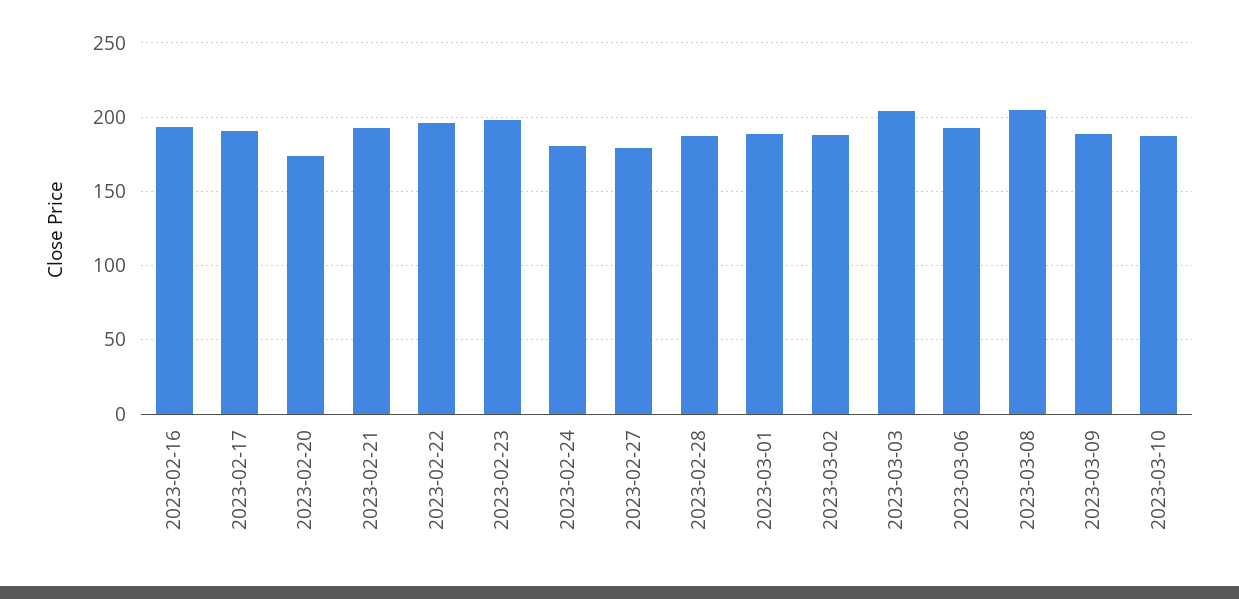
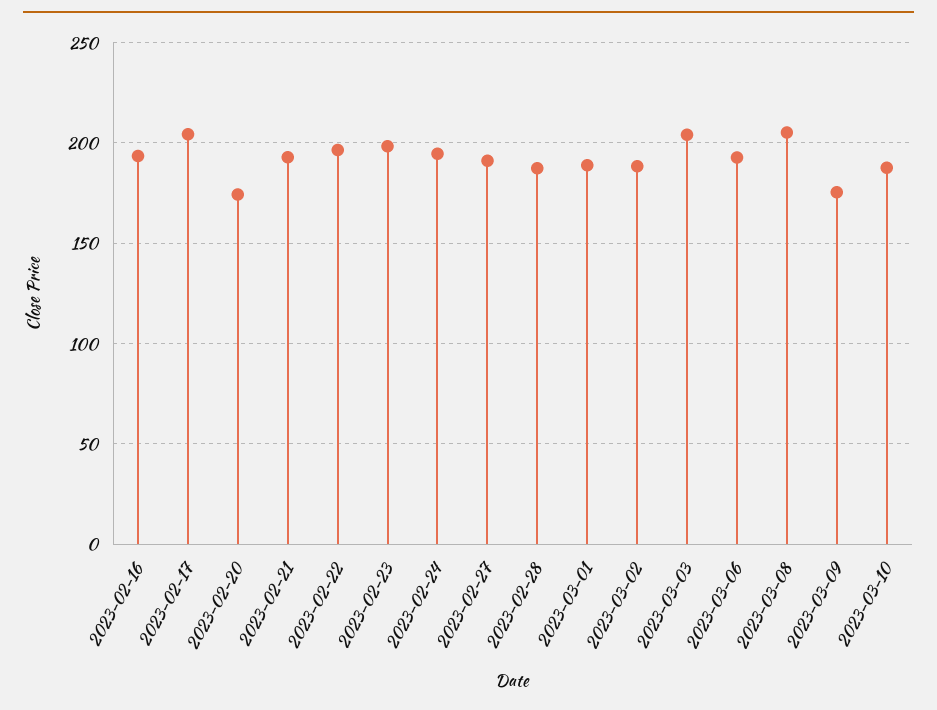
  {
    "2023-02-16": 195,
-   "2023-02-17": 190,
+   "2023-02-17": 205,
    "2023-02-20": 175,
    "2023-02-21": 195,
    "2023-02-22": 195,
    "2023-02-23": 200,
-   "2023-02-24": 180,
+   "2023-02-24": 195,
-   "2023-02-27": 180,
+   "2023-02-27": 190,
    "2023-02-28": 185,
    "2023-03-01": 190,
    "2023-03-02": 190,
    "2023-03-03": 205,
    "2023-03-06": 195,
    "2023-03-08": 205,
-   "2023-03-09": 190,
+   "2023-03-09": 175,
    "2023-03-10": 190
  }

